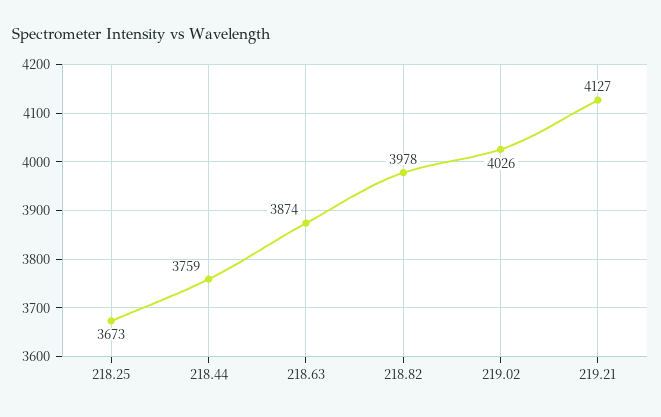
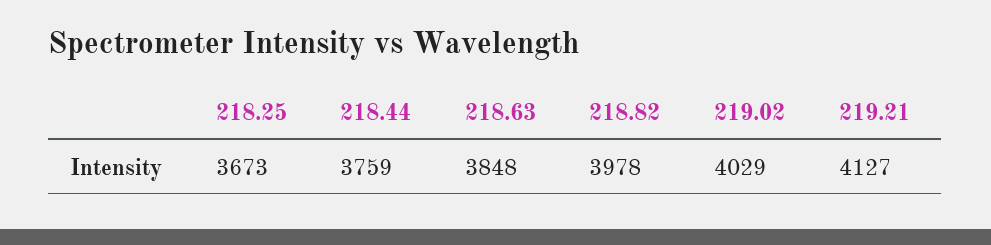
  {
    "218.25": 3673,
    "218.44": 3759,
-   "218.63": 3874,
+   "218.63": 3848,
    "218.82": 3978,
-   "219.02": 4026,
+   "219.02": 4029,
    "219.21": 4127
  }

